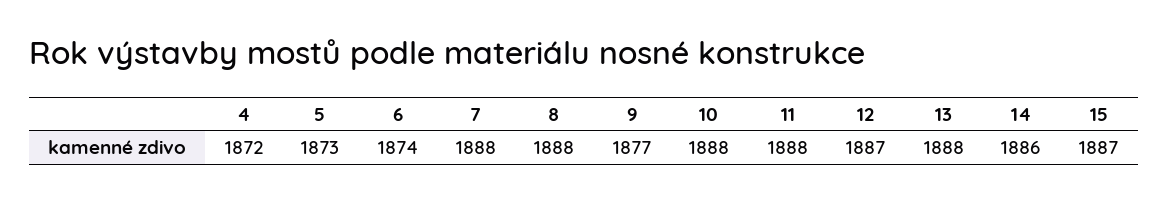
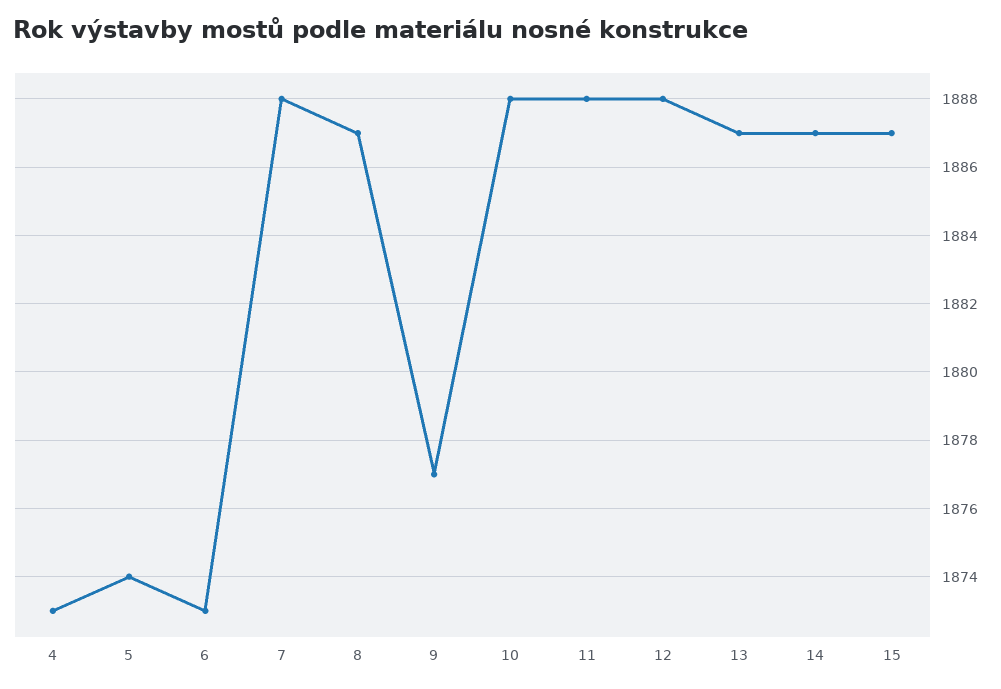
  {
-   "4": 1872,
+   "4": 1873,
-   "5": 1873,
+   "5": 1874,
-   "6": 1874,
+   "6": 1873,
    "7": 1888,
-   "8": 1888,
+   "8": 1887,
    "9": 1877,
    "10": 1888,
    "11": 1888,
-   "12": 1887,
+   "12": 1888,
-   "13": 1888,
+   "13": 1887,
-   "14": 1886,
+   "14": 1887,
    "15": 1887
  }

